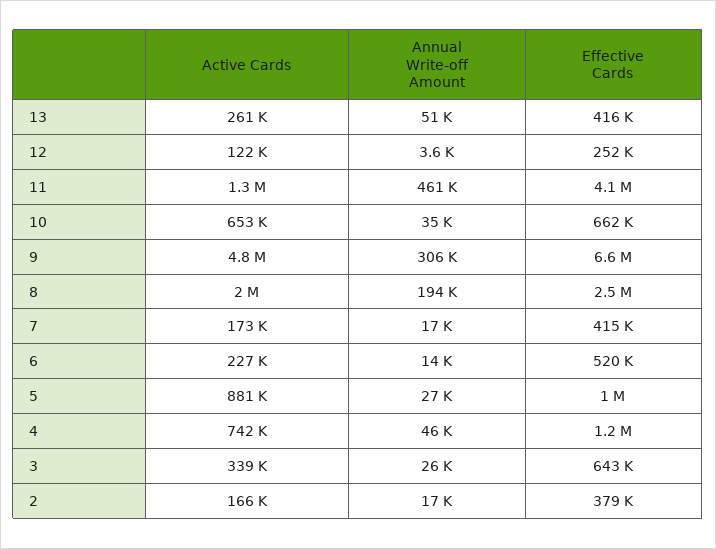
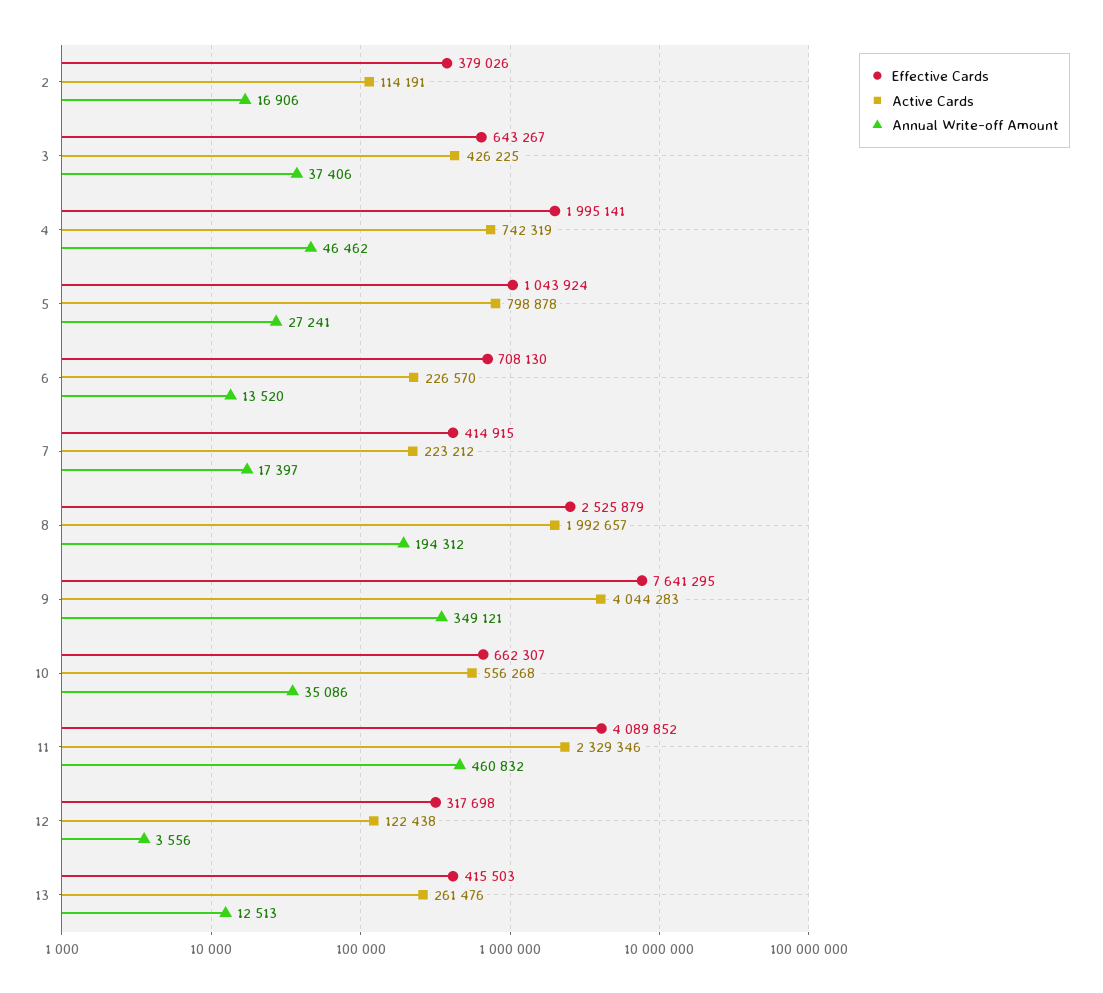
  {
    "Active Cards": {
      "13": 261476,
      "12": 122438,
-     "11": 1300000,
+     "11": 2329346,
-     "10": 653000,
+     "10": 556268,
-     "9": 4800000,
+     "9": 4044283,
      "8": 1992657,
-     "7": 173000,
+     "7": 223212,
      "6": 226570,
-     "5": 881000,
+     "5": 798878,
      "4": 742319,
-     "3": 339000,
+     "3": 426225,
-     "2": 166000
+     "2": 114191
    },
    "Annual Write-off Amount": {
-     "13": 51000,
+     "13": 12513,
      "12": 3556,
      "11": 460832,
      "10": 35086,
-     "9": 306000,
+     "9": 349121,
      "8": 194312,
      "7": 17397,
      "6": 13520,
      "5": 27241,
      "4": 46462,
-     "3": 26000,
+     "3": 37406,
      "2": 16906
    },
    "Effective Cards": {
      "13": 415503,
-     "12": 252000,
+     "12": 317698,
      "11": 4089852,
      "10": 662307,
-     "9": 6600000,
+     "9": 7641295,
      "8": 2525879,
      "7": 414915,
-     "6": 520000,
+     "6": 708130,
      "5": 1043924,
-     "4": 1200000,
+     "4": 1995141,
      "3": 643267,
      "2": 379026
    }
  }

